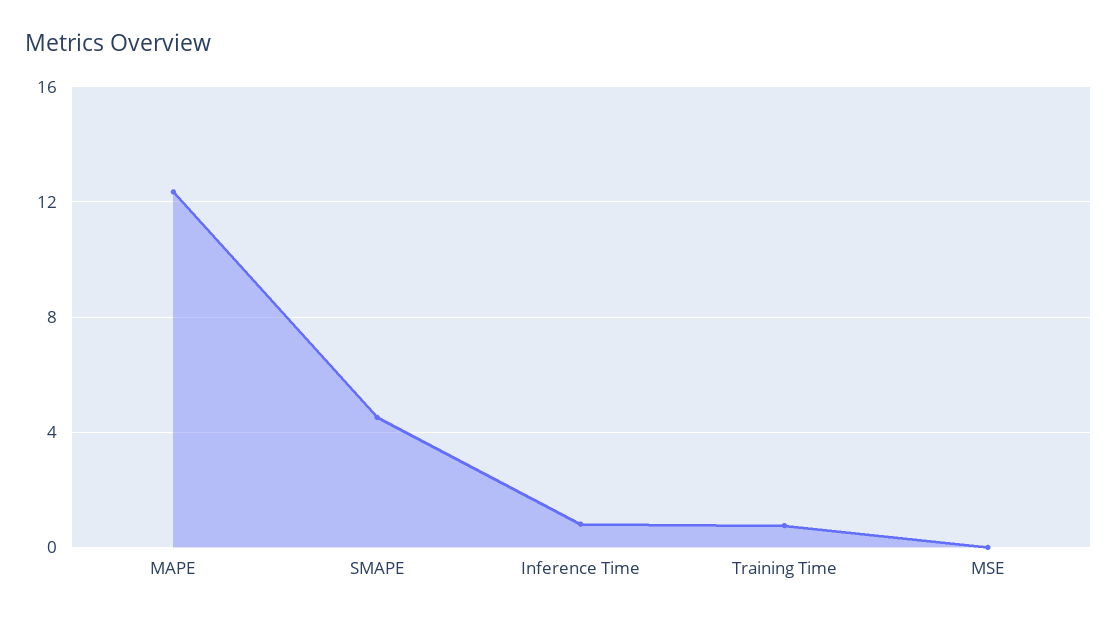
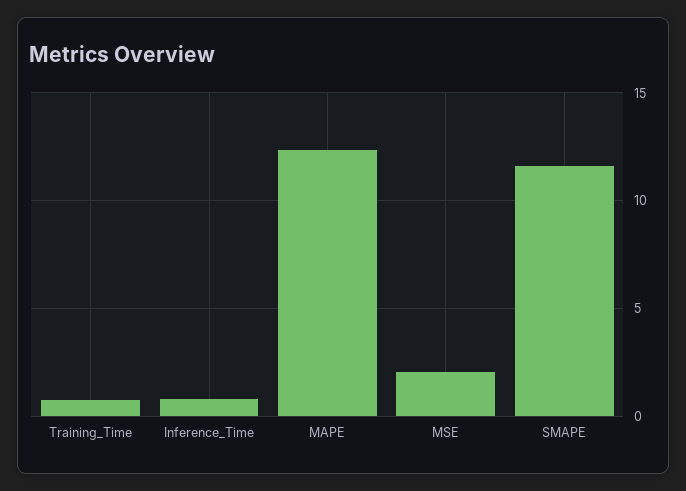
  {
    "MAPE": 12.5,
-   "SMAPE": 4.5,
+   "SMAPE": 11.5,
    "Inference Time": 1,
    "Training Time": 1,
-   "MSE": 0
+   "MSE": 2
  }

